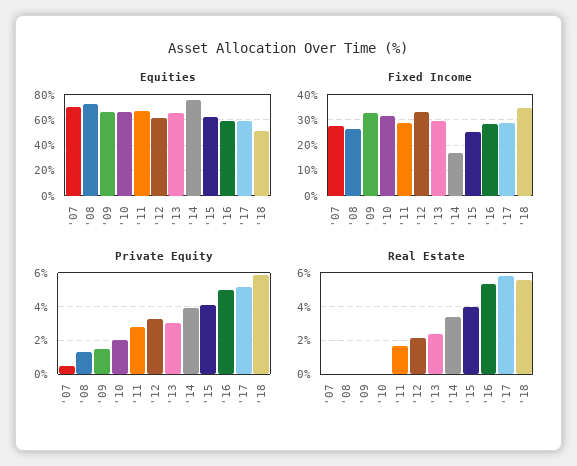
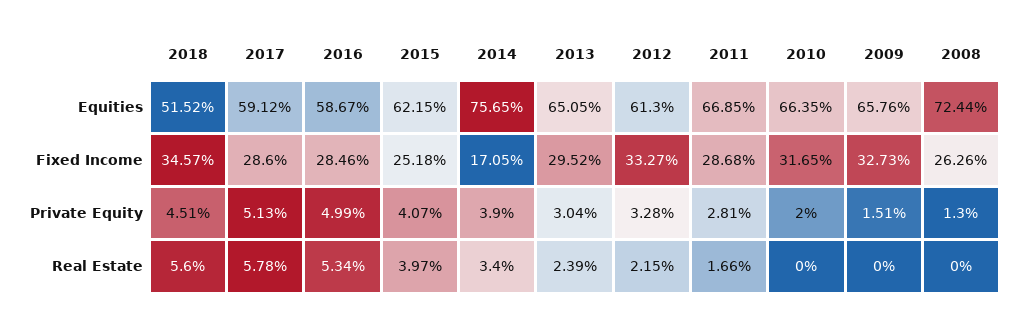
  {
    "Equities": {
-     "'07": 70,
      "'08": 72.44,
      "'09": 65.76,
      "'10": 66.35,
      "'11": 66.85,
      "'12": 61.3,
      "'13": 65.05,
      "'14": 75.65,
      "'15": 62.15,
      "'16": 58.67,
      "'17": 59.12,
      "'18": 51.52
    },
    "Fixed Income": {
-     "'07": 27.5,
      "'08": 26.26,
      "'09": 32.73,
      "'10": 31.65,
      "'11": 28.68,
      "'12": 33.27,
      "'13": 29.52,
      "'14": 17.05,
      "'15": 25.18,
      "'16": 28.46,
      "'17": 28.6,
      "'18": 34.57
    },
    "Private Equity": {
-     "'07": 0.5,
      "'08": 1.3,
      "'09": 1.51,
      "'10": 2,
      "'11": 2.81,
      "'12": 3.28,
      "'13": 3.04,
      "'14": 3.9,
      "'15": 4.07,
      "'16": 4.99,
      "'17": 5.13,
-     "'18": 6
+     "'18": 4.51
    },
    "Real Estate": {
-     "'07": 0,
      "'08": 0,
      "'09": 0,
      "'10": 0,
      "'11": 1.66,
      "'12": 2.15,
      "'13": 2.39,
      "'14": 3.4,
      "'15": 3.97,
      "'16": 5.34,
      "'17": 5.78,
      "'18": 5.6
    }
  }

